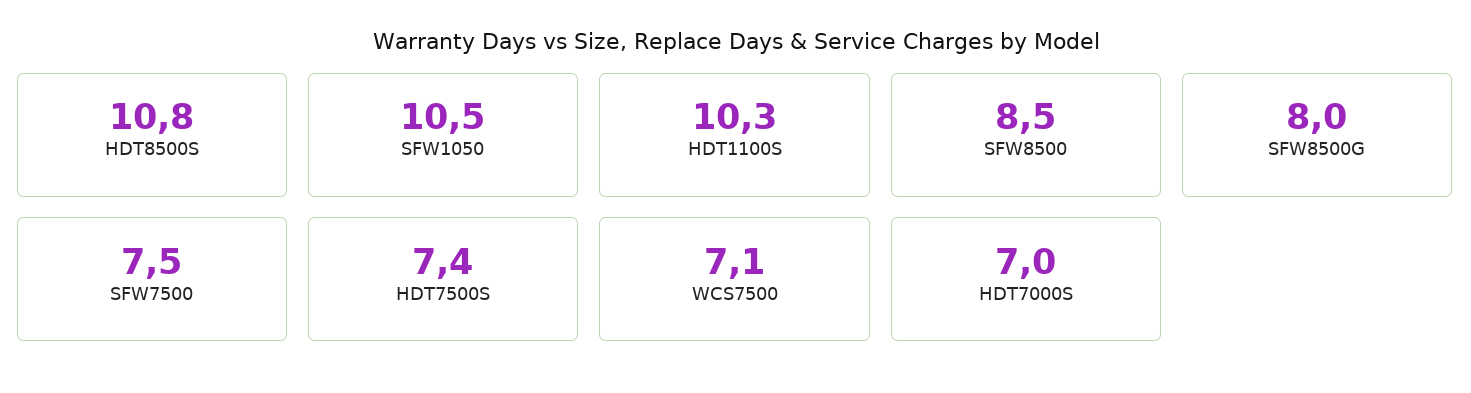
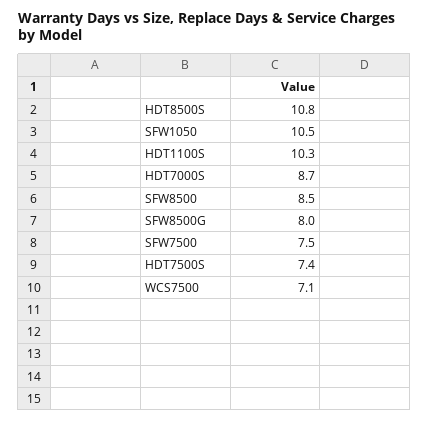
  {
    "HDT8500S": 10.8,
    "SFW1050": 10.5,
    "HDT1100S": 10.3,
    "SFW8500": 8.5,
    "SFW8500G": 8,
    "SFW7500": 7.5,
    "HDT7500S": 7.4,
    "WCS7500": 7.1,
-   "HDT7000S": 7
+   "HDT7000S": 8.7
  }

